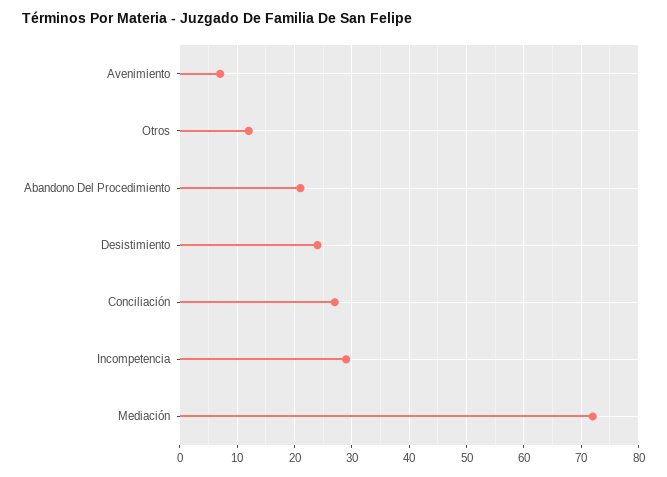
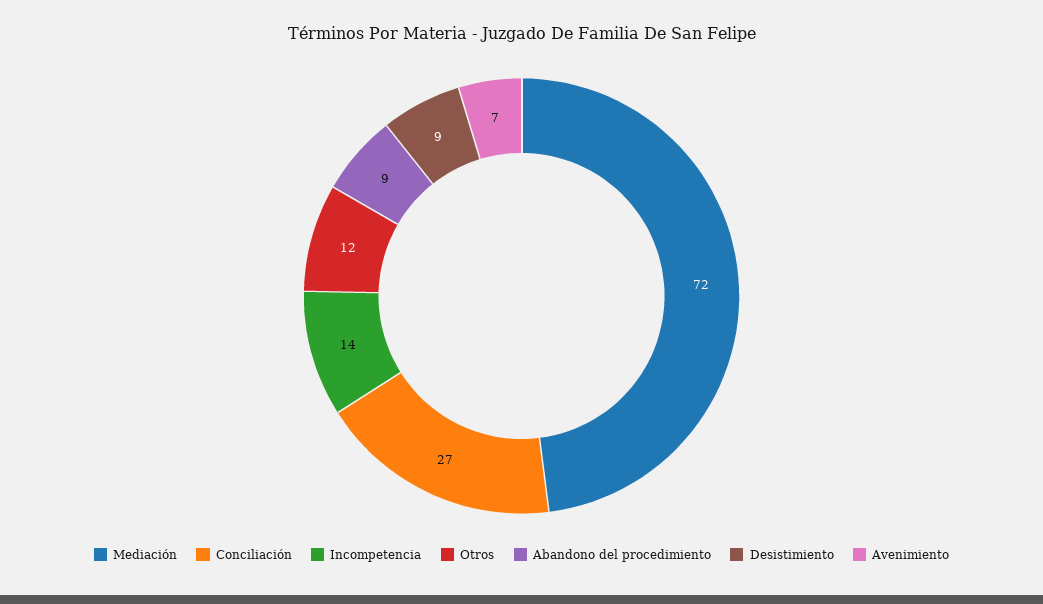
  {
    "Avenimiento": 7,
    "Otros": 12,
-   "Abandono Del Procedimiento": 20,
+   "Abandono Del Procedimiento": 9,
-   "Desistimiento": 25,
+   "Desistimiento": 9,
    "Conciliación": 27,
-   "Incompetencia": 30,
+   "Incompetencia": 14,
    "Mediación": 72
  }

